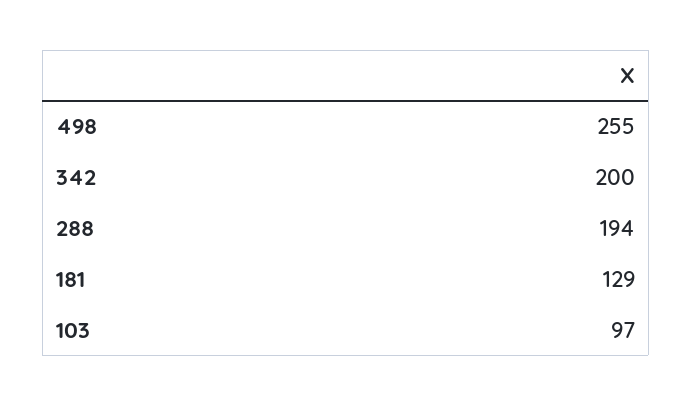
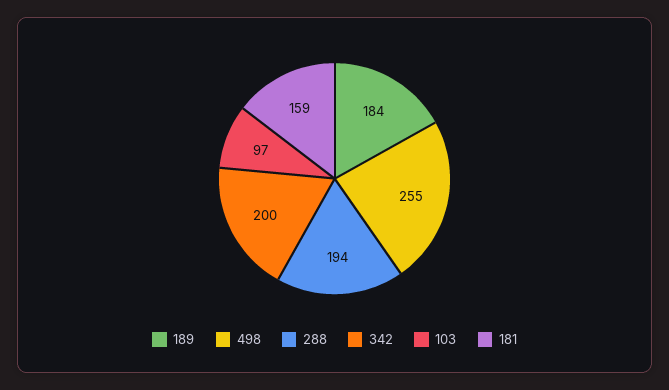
  {
    "498": 255,
    "342": 200,
    "288": 194,
-   "181": 129,
+   "181": 159,
-   "103": 97
+   "103": 97,
+   "189": 184
  }

